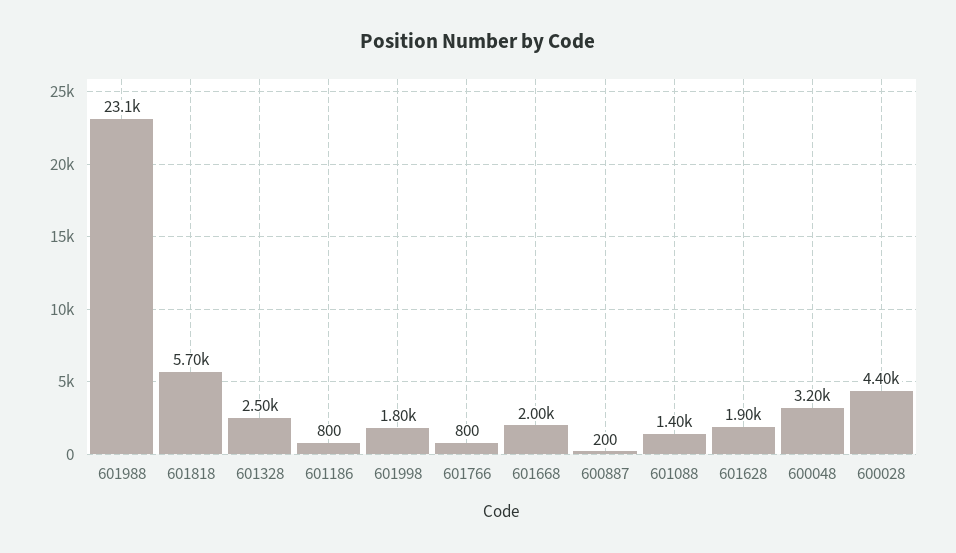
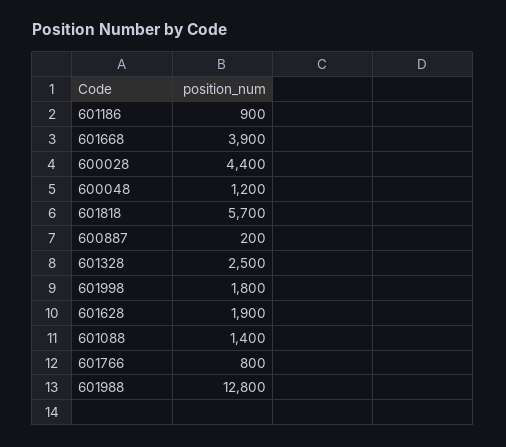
  {
-   "601988": 23100,
+   "601988": 12800,
    "601818": 5700,
    "601328": 2500,
-   "601186": 800,
+   "601186": 900,
    "601998": 1800,
    "601766": 800,
-   "601668": 2000,
+   "601668": 3900,
    "600887": 200,
    "601088": 1400,
    "601628": 1900,
-   "600048": 3200,
+   "600048": 1200,
    "600028": 4400
  }

